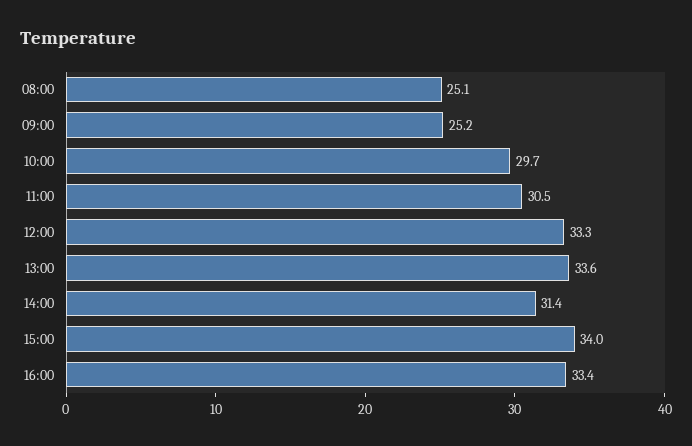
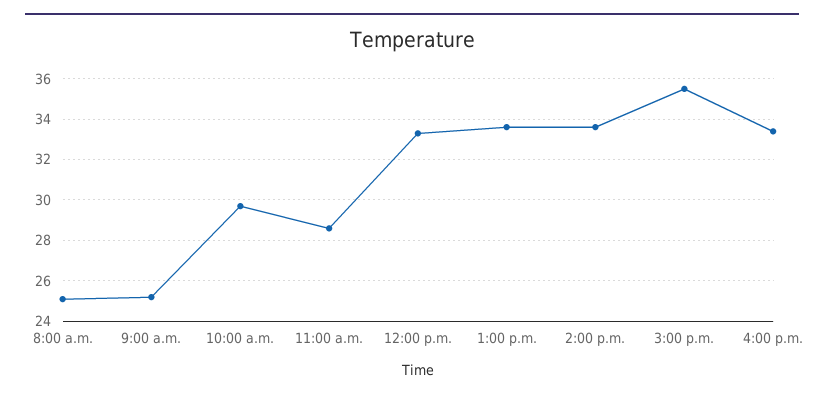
  {
    "08:00": 25.1,
    "09:00": 25.2,
    "10:00": 29.7,
-   "11:00": 30.5,
+   "11:00": 28.5,
    "12:00": 33.3,
    "13:00": 33.6,
-   "14:00": 31.4,
+   "14:00": 33.5,
-   "15:00": 34,
+   "15:00": 35.5,
    "16:00": 33.4
  }

